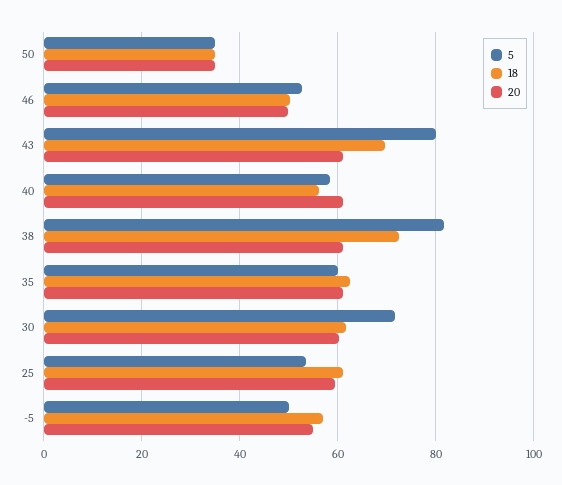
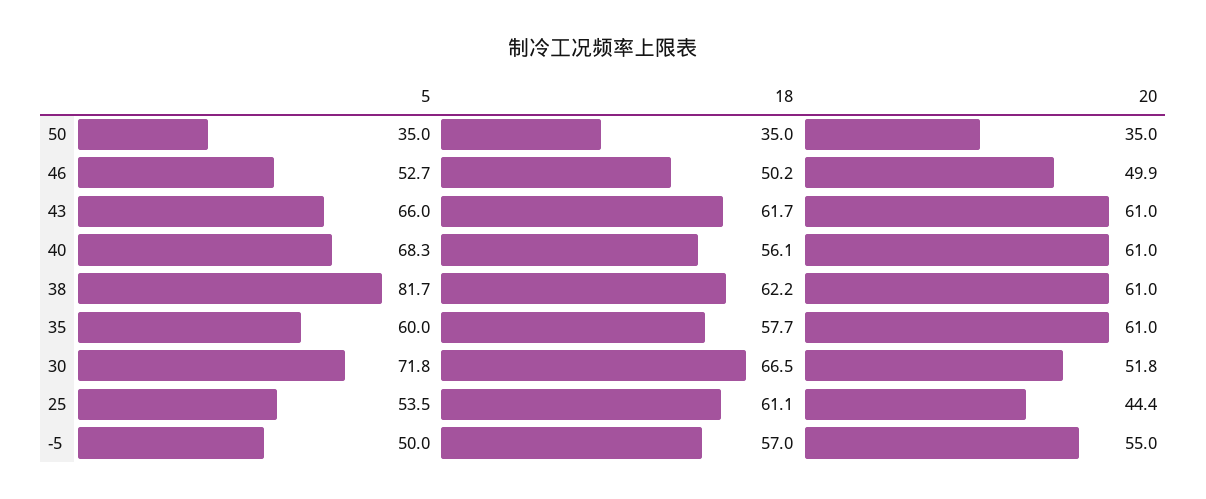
  {
    "5": {
      "50": 35,
      "46": 52.7,
-     "43": 80,
+     "43": 66,
-     "40": 58,
+     "40": 68.3,
      "38": 81.7,
      "35": 60,
      "30": 71.8,
      "25": 53.5,
      "-5": 50
    },
    "18": {
      "50": 35,
      "46": 50.2,
-     "43": 70,
+     "43": 61.7,
      "40": 56.1,
-     "38": 72,
+     "38": 62.2,
-     "35": 62,
+     "35": 57.7,
-     "30": 62,
+     "30": 66.5,
      "25": 61.1,
      "-5": 57
    },
    "20": {
      "50": 35,
      "46": 49.9,
      "43": 61,
      "40": 61,
      "38": 61,
      "35": 61,
-     "30": 60,
+     "30": 51.8,
-     "25": 60,
+     "25": 44.4,
      "-5": 55
    }
  }

